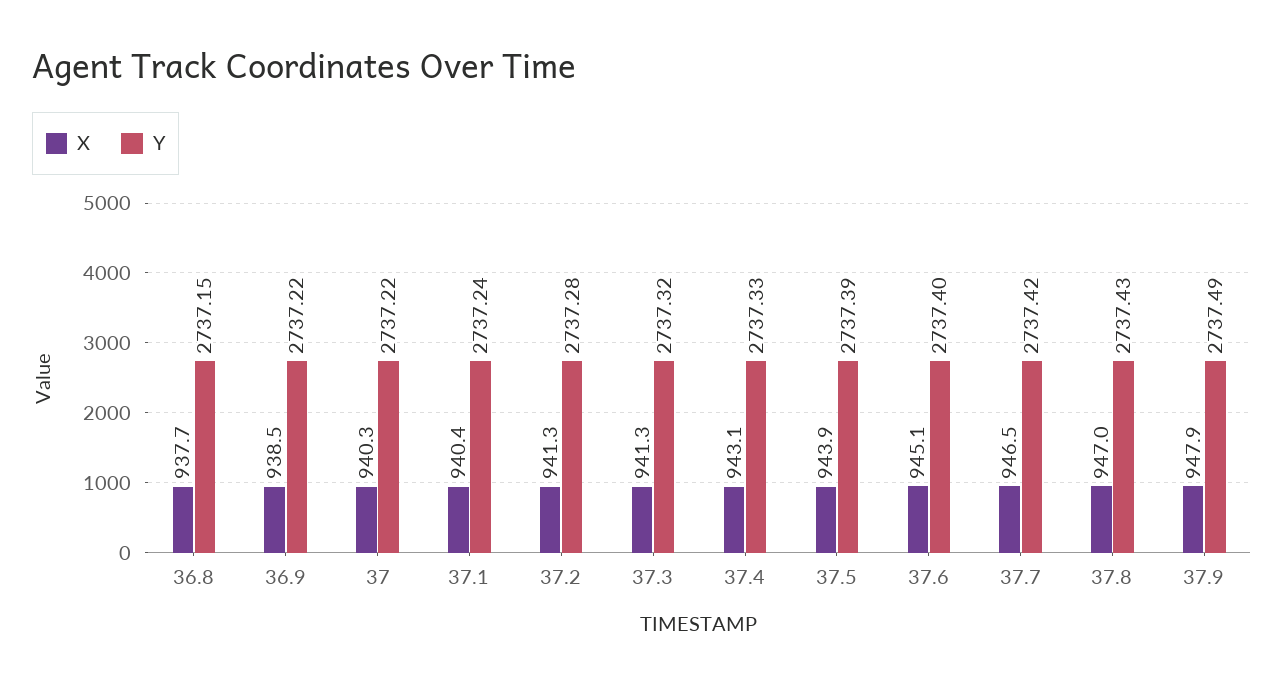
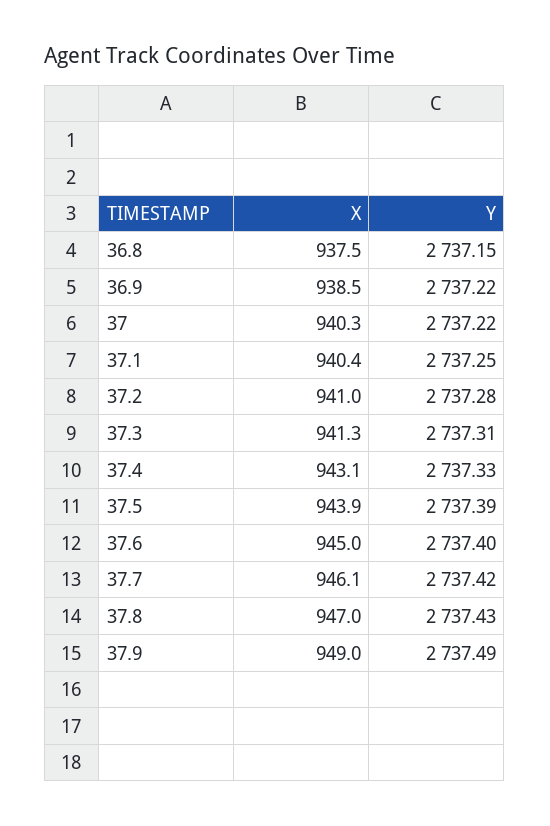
  {
    "X": {
-     "36.8": 937.7,
+     "36.8": 937.5,
      "36.9": 938.5,
      "37": 940.3,
      "37.1": 940.4,
-     "37.2": 941.3,
+     "37.2": 941,
      "37.3": 941.3,
      "37.4": 943.1,
      "37.5": 943.9,
-     "37.6": 945.1,
+     "37.6": 945,
-     "37.7": 946.5,
+     "37.7": 946.1,
      "37.8": 947,
-     "37.9": 947.9
+     "37.9": 949
    },
    "Y": {
      "36.8": 2737.15,
      "36.9": 2737.22,
      "37": 2737.22,
-     "37.1": 2737.24,
+     "37.1": 2737.25,
      "37.2": 2737.28,
-     "37.3": 2737.32,
+     "37.3": 2737.31,
      "37.4": 2737.33,
      "37.5": 2737.39,
      "37.6": 2737.4,
      "37.7": 2737.42,
      "37.8": 2737.43,
      "37.9": 2737.49
    }
  }

